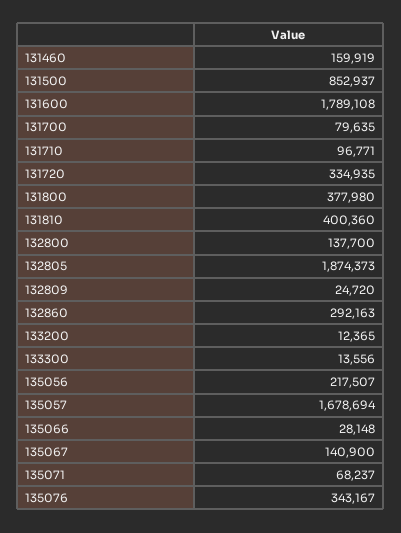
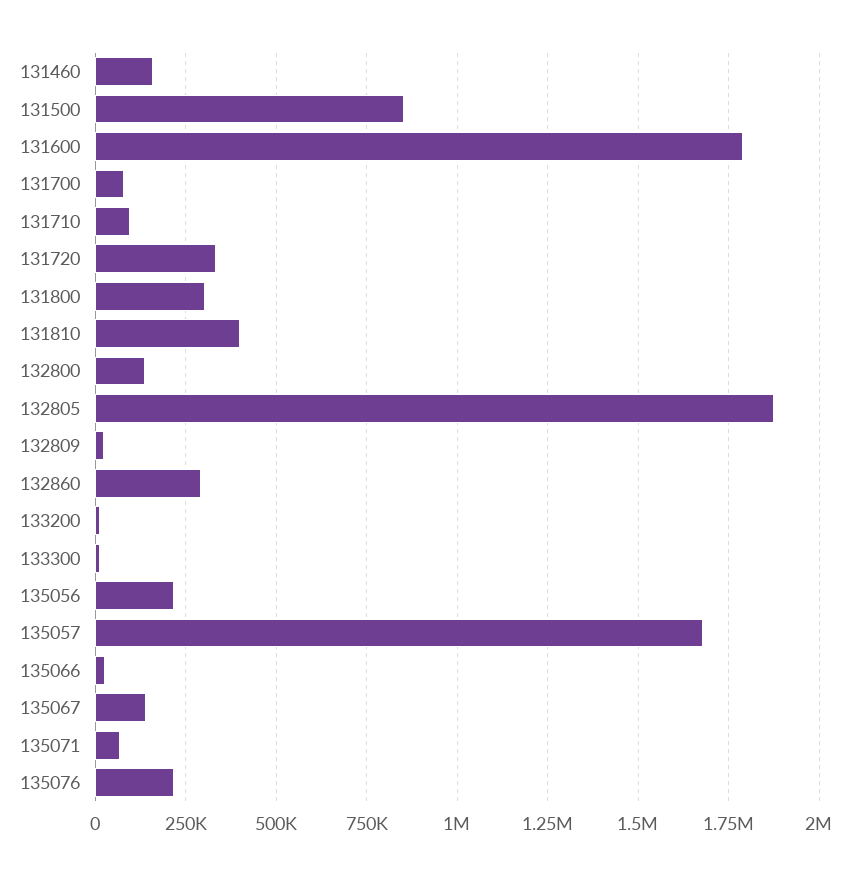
  {
    "131460": 159919,
    "131500": 852937,
    "131600": 1789108,
    "131700": 79635,
    "131710": 96771,
    "131720": 334935,
-   "131800": 377980,
+   "131800": 300000,
    "131810": 400360,
    "132800": 137700,
    "132805": 1874373,
    "132809": 24720,
    "132860": 292163,
    "133200": 12365,
    "133300": 13556,
    "135056": 217507,
    "135057": 1678694,
    "135066": 28148,
    "135067": 140900,
    "135071": 68237,
-   "135076": 343167
+   "135076": 225000
  }

